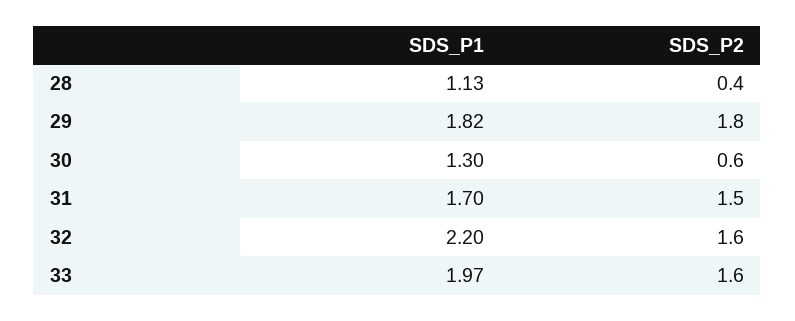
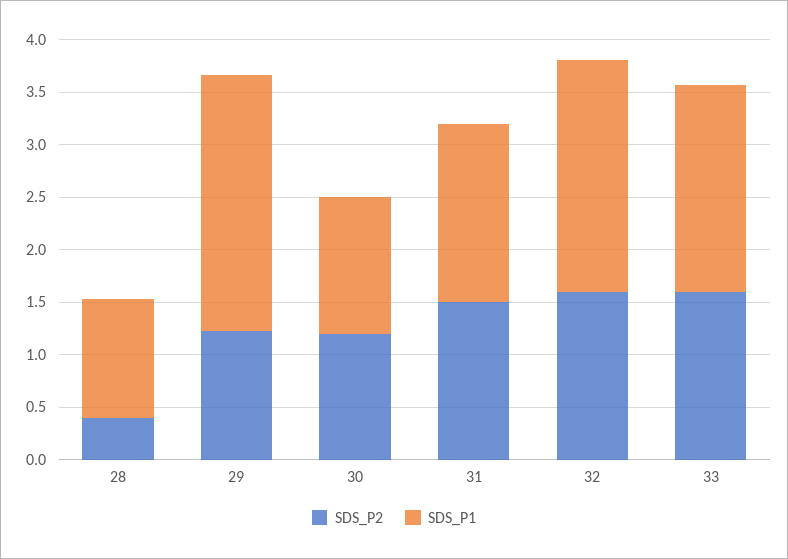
  {
    "SDS_P1": {
      "28": 1.13,
-     "29": 1.82,
+     "29": 2.4,
      "30": 1.3,
      "31": 1.7,
      "32": 2.2,
      "33": 1.97
    },
    "SDS_P2": {
      "28": 0.4,
-     "29": 1.8,
+     "29": 1.2,
-     "30": 0.6,
+     "30": 1.2,
      "31": 1.5,
      "32": 1.6,
      "33": 1.6
    }
  }

